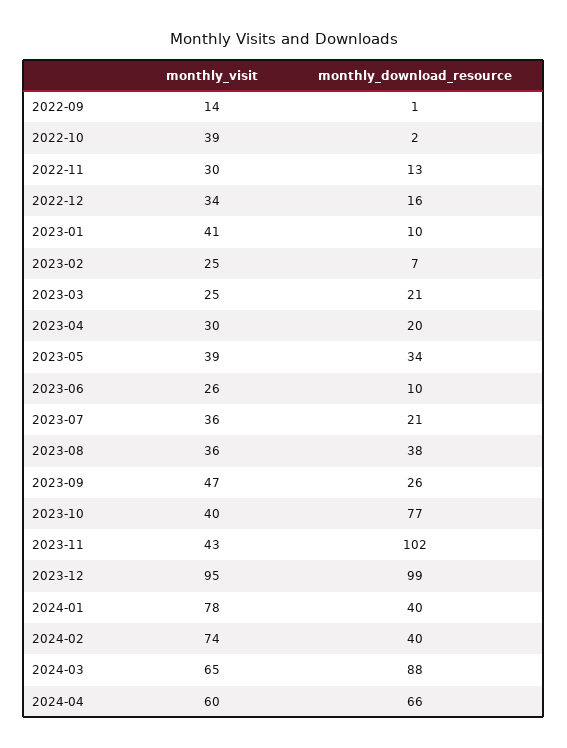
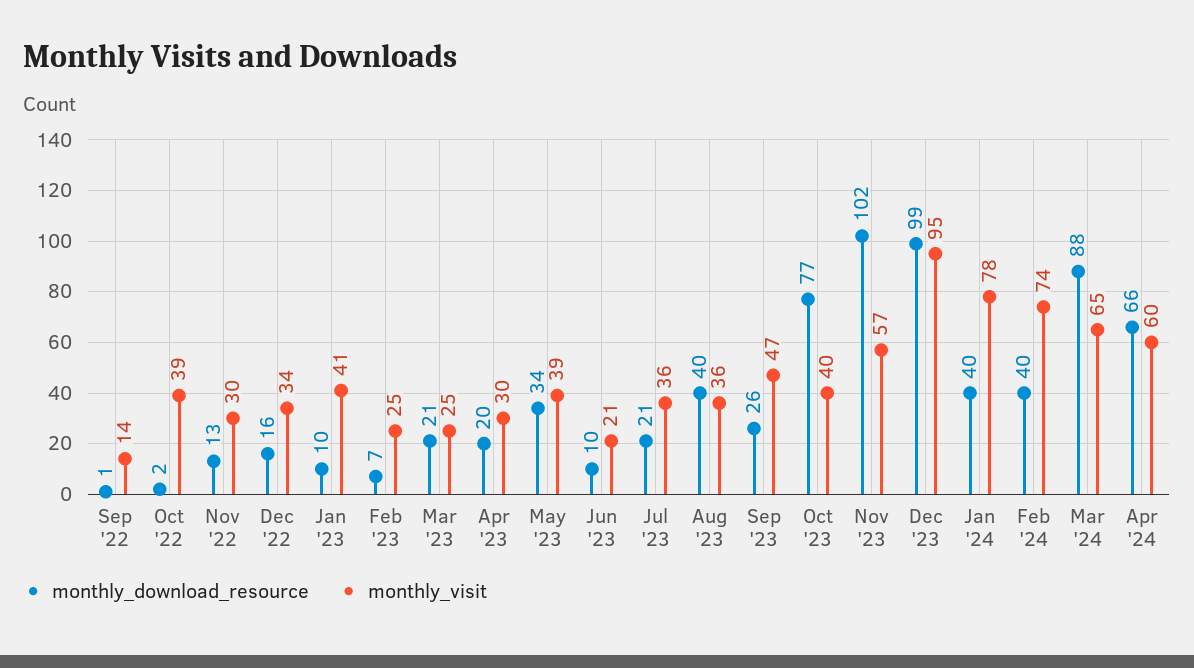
  {
    "monthly_visit": {
      "2022-09": 14,
      "2022-10": 39,
      "2022-11": 30,
      "2022-12": 34,
      "2023-01": 41,
      "2023-02": 25,
      "2023-03": 25,
      "2023-04": 30,
      "2023-05": 39,
-     "2023-06": 26,
+     "2023-06": 21,
      "2023-07": 36,
      "2023-08": 36,
      "2023-09": 47,
      "2023-10": 40,
-     "2023-11": 43,
+     "2023-11": 57,
      "2023-12": 95,
      "2024-01": 78,
      "2024-02": 74,
      "2024-03": 65,
      "2024-04": 60
    },
    "monthly_download_resource": {
      "2022-09": 1,
      "2022-10": 2,
      "2022-11": 13,
      "2022-12": 16,
      "2023-01": 10,
      "2023-02": 7,
      "2023-03": 21,
      "2023-04": 20,
      "2023-05": 34,
      "2023-06": 10,
      "2023-07": 21,
-     "2023-08": 38,
+     "2023-08": 40,
      "2023-09": 26,
      "2023-10": 77,
      "2023-11": 102,
      "2023-12": 99,
      "2024-01": 40,
      "2024-02": 40,
      "2024-03": 88,
      "2024-04": 66
    }
  }

